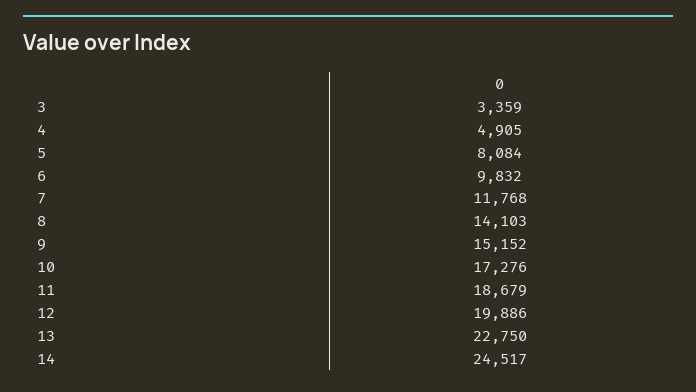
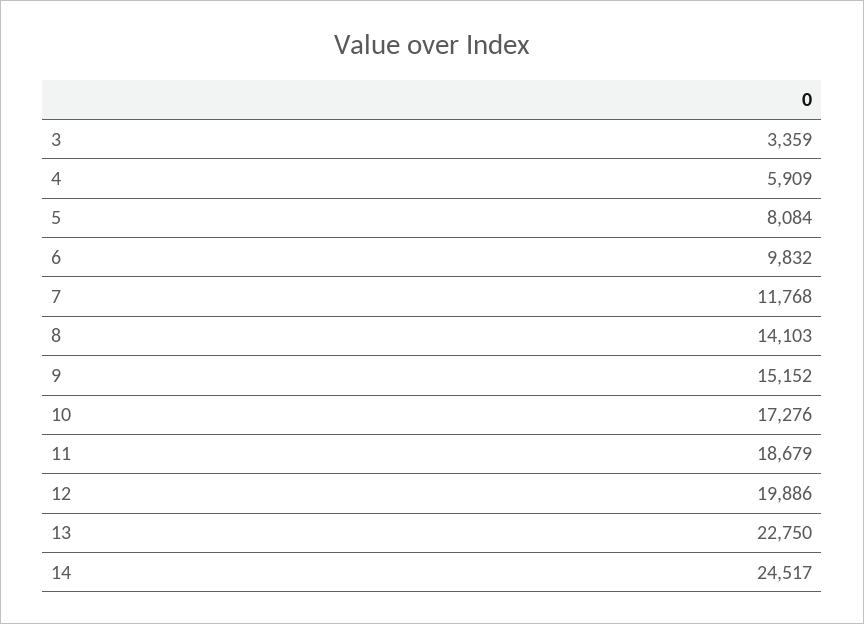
  {
    "3": 3359,
-   "4": 4905,
+   "4": 5909,
    "5": 8084,
    "6": 9832,
    "7": 11768,
    "8": 14103,
    "9": 15152,
    "10": 17276,
    "11": 18679,
    "12": 19886,
    "13": 22750,
    "14": 24517
  }

